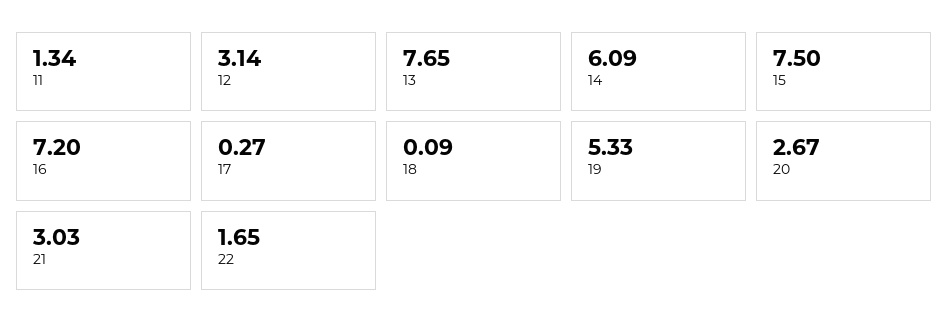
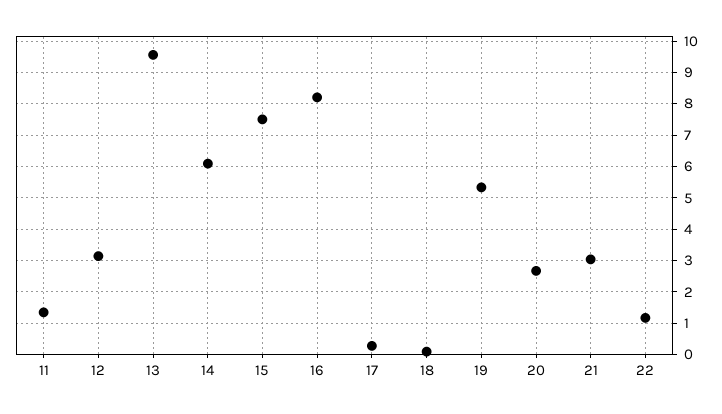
  {
    "11": 1.34,
    "12": 3.14,
-   "13": 7.65,
+   "13": 9.6,
    "14": 6.09,
    "15": 7.5,
-   "16": 7.2,
+   "16": 8.2,
    "17": 0.27,
    "18": 0.09,
    "19": 5.33,
    "20": 2.67,
    "21": 3.03,
-   "22": 1.65
+   "22": 1.2
  }

